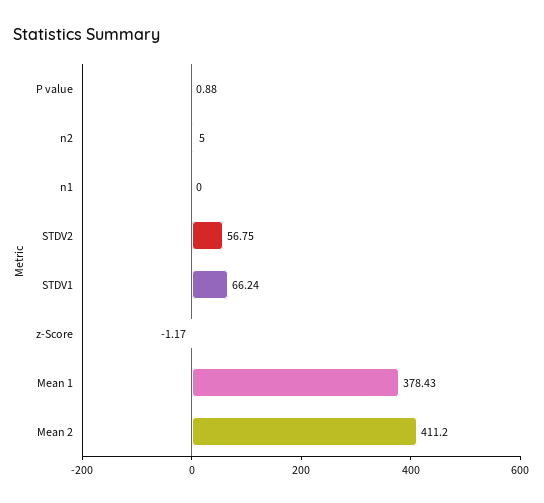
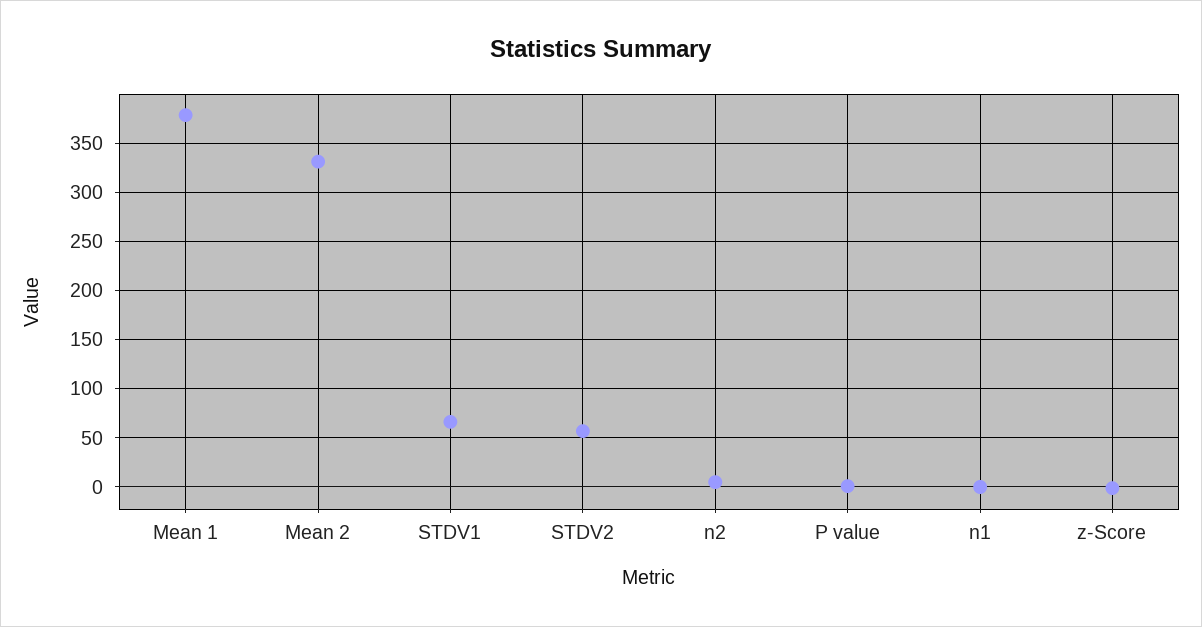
  {
    "P value": 0.88,
    "n2": 5,
    "n1": 0,
    "STDV2": 56.75,
    "STDV1": 66.24,
    "z-Score": -1.17,
    "Mean 1": 378.43,
-   "Mean 2": 411.2
+   "Mean 2": 330
  }

